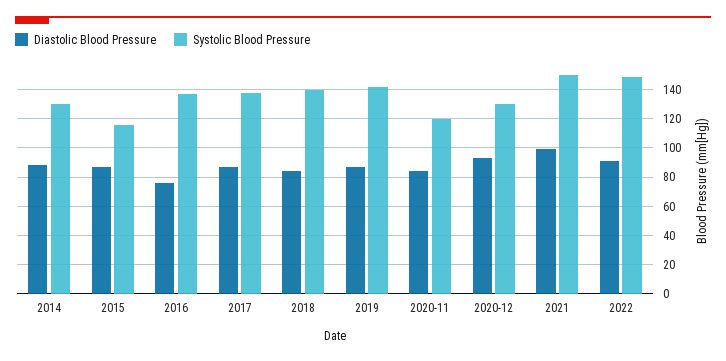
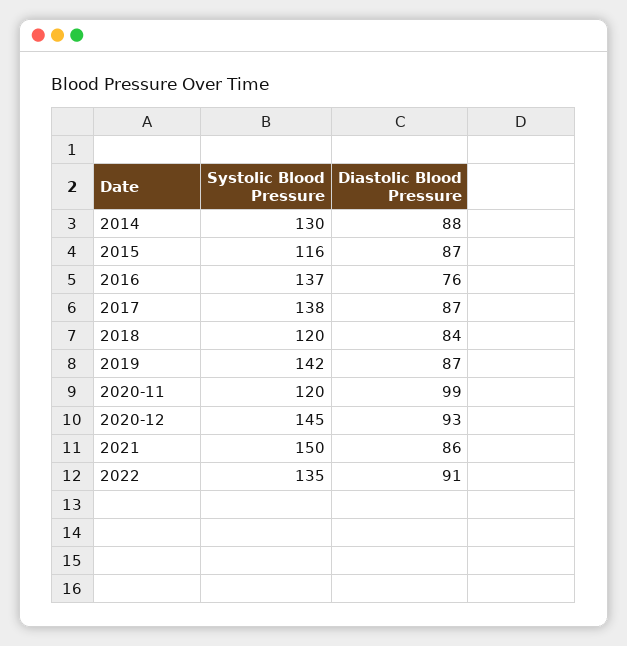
  {
    "Diastolic Blood Pressure": {
      "2014": 88,
      "2015": 87,
      "2016": 76,
      "2017": 87,
      "2018": 84,
      "2019": 87,
-     "2020-11": 85,
+     "2020-11": 99,
      "2020-12": 93,
-     "2021": 100,
+     "2021": 86,
      "2022": 91
    },
    "Systolic Blood Pressure": {
      "2014": 130,
      "2015": 116,
      "2016": 137,
      "2017": 138,
-     "2018": 140,
+     "2018": 120,
      "2019": 142,
      "2020-11": 120,
-     "2020-12": 130,
+     "2020-12": 145,
      "2021": 150,
-     "2022": 150
+     "2022": 135
    }
  }

